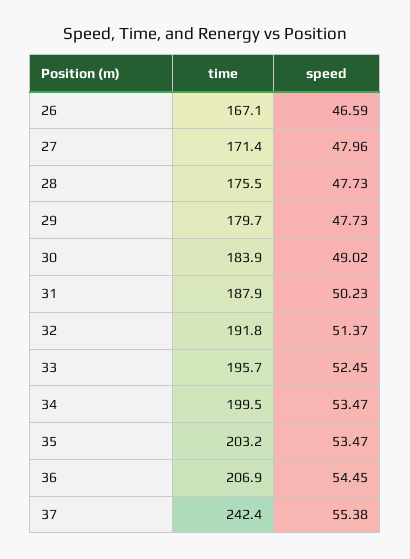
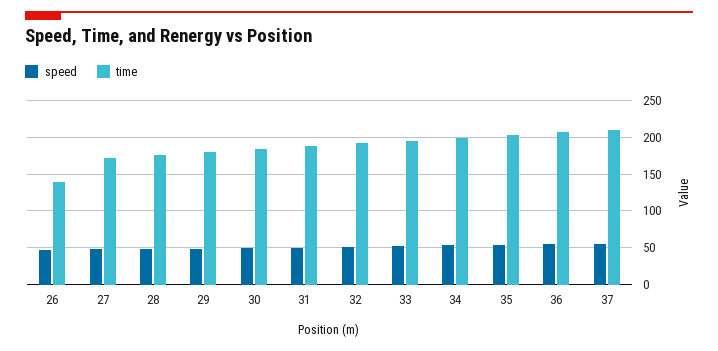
  {
    "time": {
-     "26": 167.1,
+     "26": 140,
      "27": 171.4,
      "28": 175.5,
      "29": 179.7,
      "30": 183.9,
      "31": 187.9,
      "32": 191.8,
      "33": 195.7,
      "34": 199.5,
      "35": 203.2,
      "36": 206.9,
-     "37": 242.4
+     "37": 210
    },
    "speed": {
      "26": 46.59,
      "27": 47.96,
      "28": 47.73,
      "29": 47.73,
      "30": 49.02,
      "31": 50.23,
      "32": 51.37,
      "33": 52.45,
      "34": 53.47,
      "35": 53.47,
      "36": 54.45,
      "37": 55.38
    }
  }

